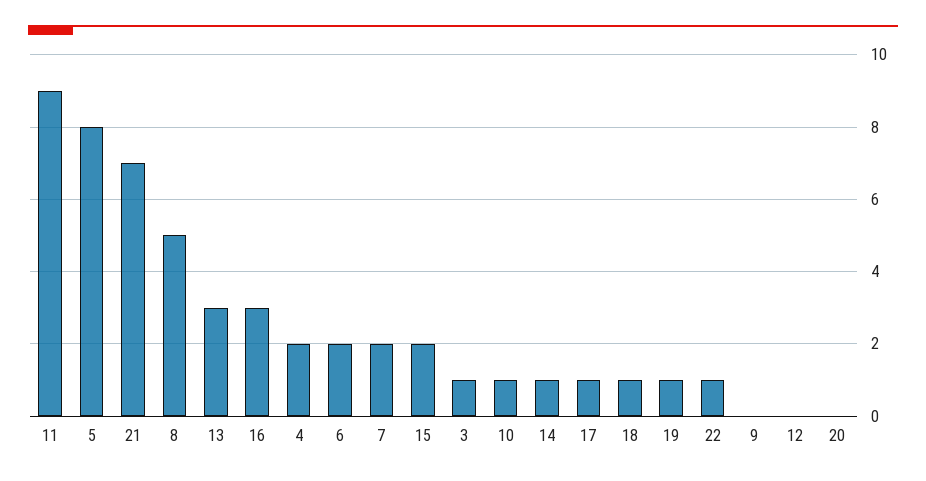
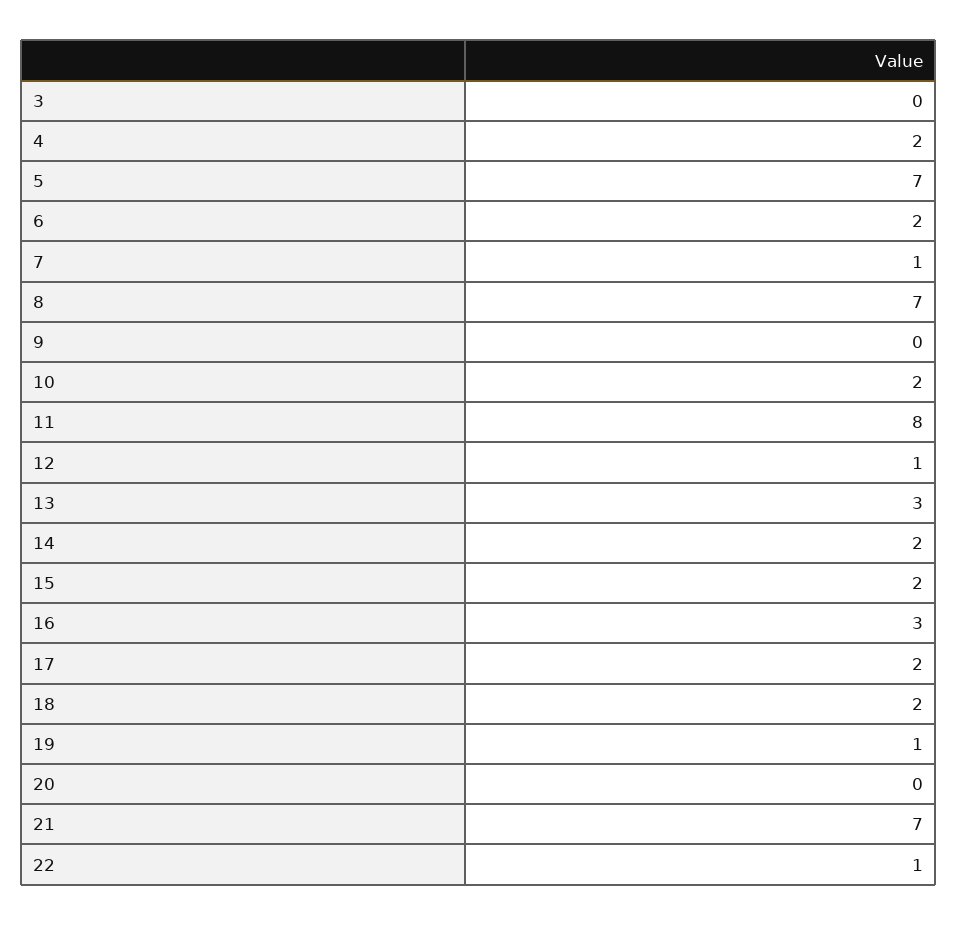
  {
-   "11": 9,
+   "11": 8,
-   "5": 8,
+   "5": 7,
    "21": 7,
-   "8": 5,
+   "8": 7,
    "13": 3,
    "16": 3,
    "4": 2,
    "6": 2,
-   "7": 2,
+   "7": 1,
    "15": 2,
-   "3": 1,
+   "3": 0,
-   "10": 1,
+   "10": 2,
-   "14": 1,
+   "14": 2,
-   "17": 1,
+   "17": 2,
-   "18": 1,
+   "18": 2,
    "19": 1,
    "22": 1,
    "9": 0,
-   "12": 0,
+   "12": 1,
    "20": 0
  }

